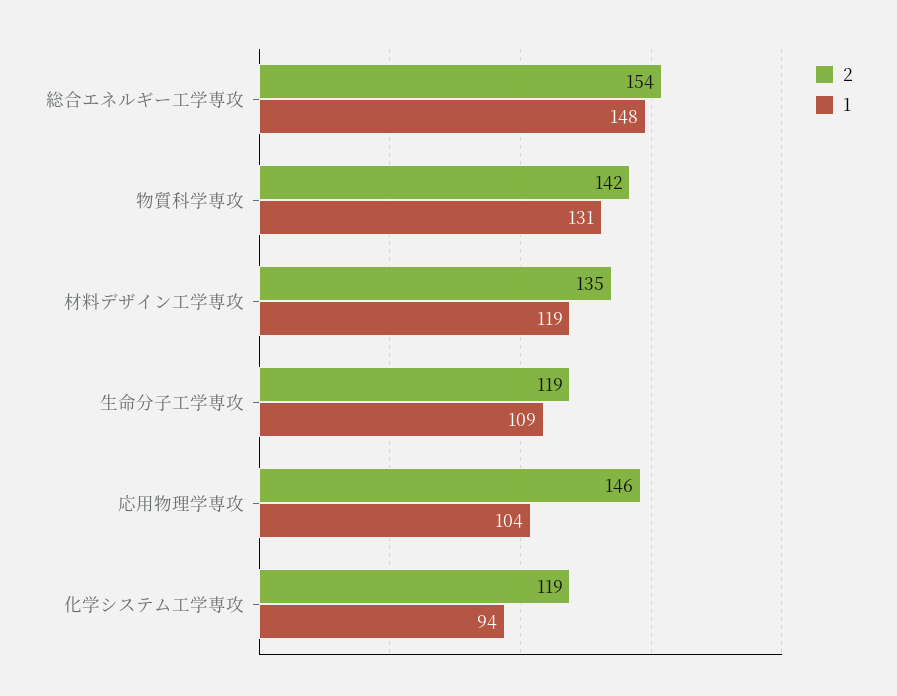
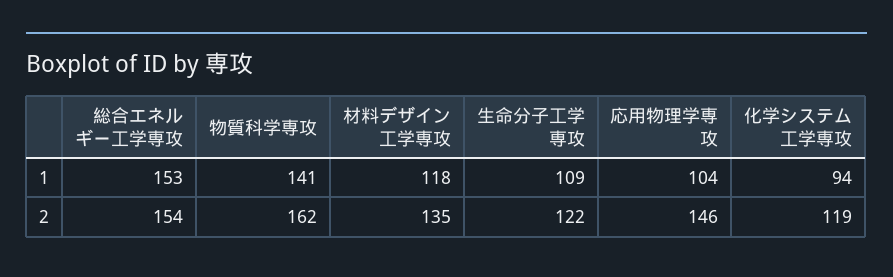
  {
    "2": {
      "総合エネルギー工学専攻": 154,
-     "物質科学専攻": 142,
+     "物質科学専攻": 162,
      "材料デザイン工学専攻": 135,
-     "生命分子工学専攻": 119,
+     "生命分子工学専攻": 122,
      "応用物理学専攻": 146,
      "化学システム工学専攻": 119
    },
    "1": {
-     "総合エネルギー工学専攻": 148,
+     "総合エネルギー工学専攻": 153,
-     "物質科学専攻": 131,
+     "物質科学専攻": 141,
-     "材料デザイン工学専攻": 119,
+     "材料デザイン工学専攻": 118,
      "生命分子工学専攻": 109,
      "応用物理学専攻": 104,
      "化学システム工学専攻": 94
    }
  }

